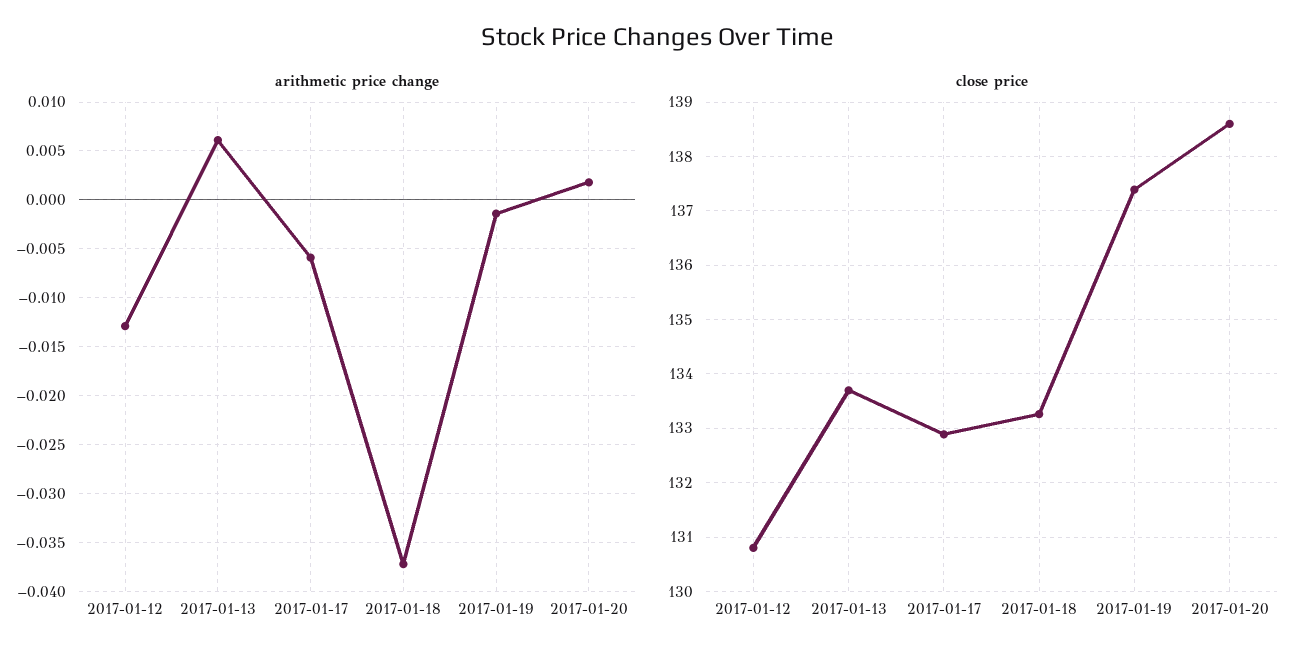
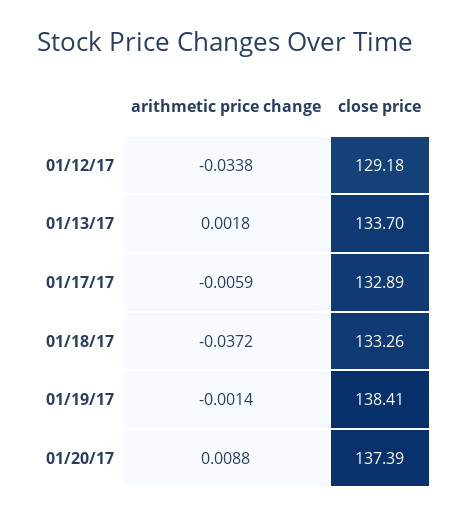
  {
    "arithmetic price change": {
-     "2017-01-12": -0.013,
+     "2017-01-12": -0.0338,
-     "2017-01-13": 0.006,
+     "2017-01-13": 0.0018,
      "2017-01-17": -0.0059,
      "2017-01-18": -0.0372,
      "2017-01-19": -0.0014,
-     "2017-01-20": 0.002
+     "2017-01-20": 0.0088
    },
    "close price": {
-     "2017-01-12": 130.8,
+     "2017-01-12": 129.18,
      "2017-01-13": 133.7,
      "2017-01-17": 132.89,
      "2017-01-18": 133.26,
-     "2017-01-19": 137.4,
+     "2017-01-19": 138.41,
-     "2017-01-20": 138.6
+     "2017-01-20": 137.39
    }
  }

